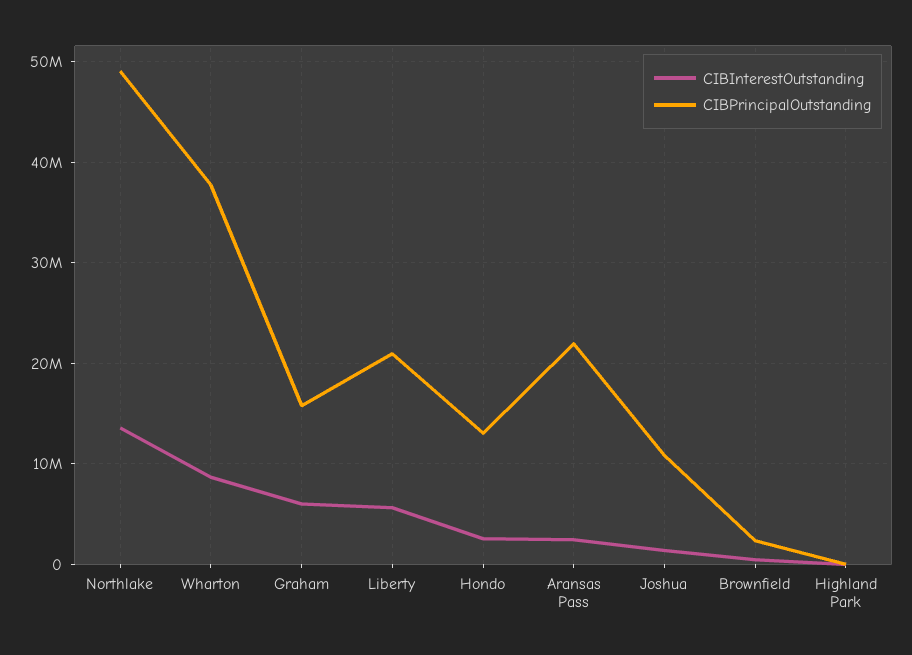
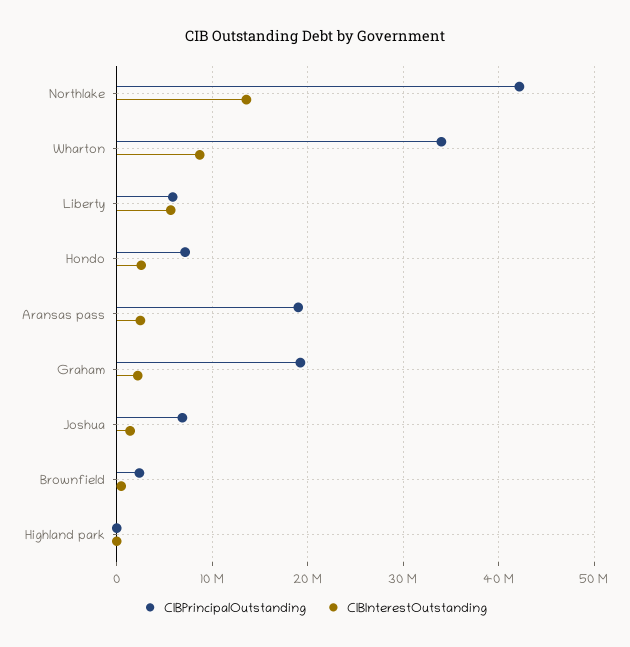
  {
    "CIBInterestOutstanding": {
      "Northlake": 14000000,
      "Wharton": 9000000,
-     "Graham": 6000000,
+     "Graham": 2000000,
      "Liberty": 6000000,
      "Hondo": 3000000,
      "Aransas Pass": 2000000,
      "Joshua": 1000000,
      "Brownfield": 0,
      "Highland Park": 0
    },
    "CIBPrincipalOutstanding": {
-     "Northlake": 49000000,
+     "Northlake": 42000000,
-     "Wharton": 38000000,
+     "Wharton": 34000000,
-     "Graham": 16000000,
+     "Graham": 19000000,
-     "Liberty": 21000000,
+     "Liberty": 6000000,
-     "Hondo": 13000000,
+     "Hondo": 7000000,
-     "Aransas Pass": 22000000,
+     "Aransas Pass": 19000000,
-     "Joshua": 11000000,
+     "Joshua": 7000000,
      "Brownfield": 2000000,
      "Highland Park": 0
    }
  }

